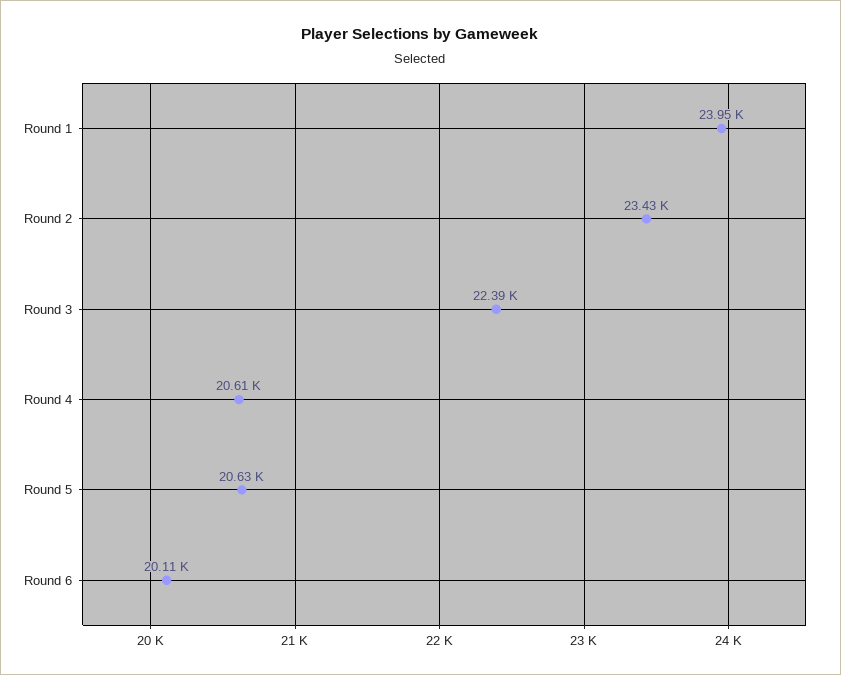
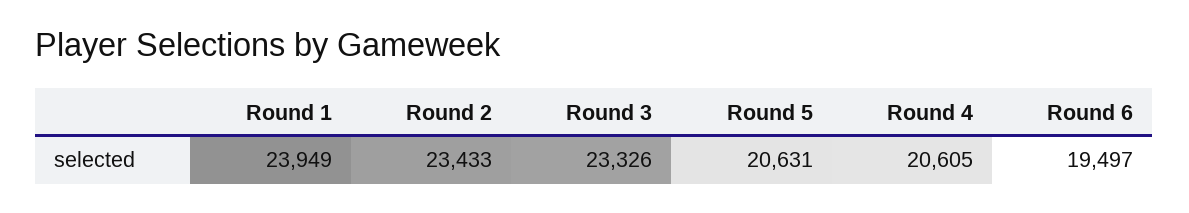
  {
    "Round 1": 23949,
    "Round 2": 23433,
-   "Round 3": 22390,
+   "Round 3": 23326,
    "Round 4": 20605,
    "Round 5": 20631,
-   "Round 6": 20110
+   "Round 6": 19497
  }

